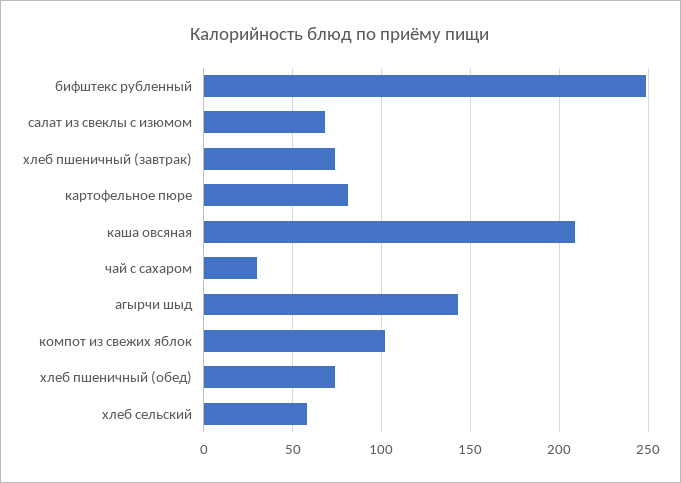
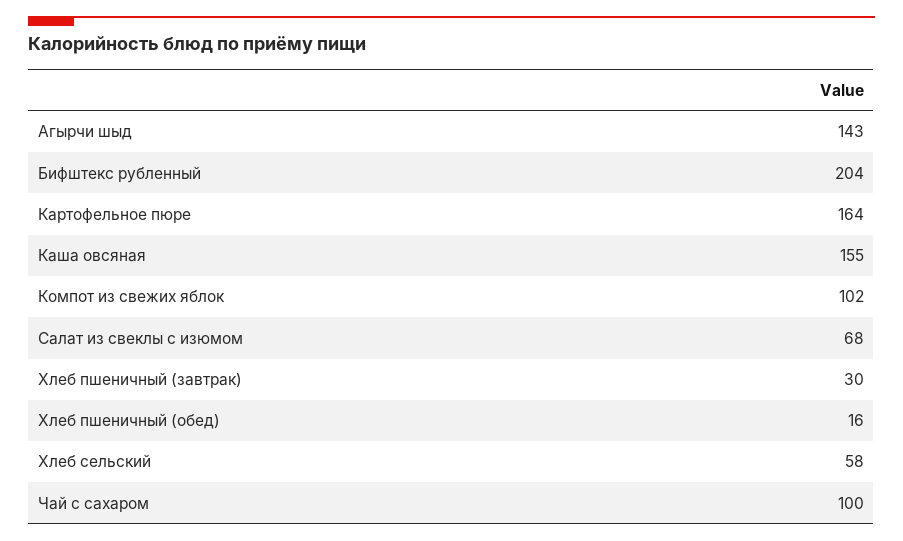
  {
-   "бифштекс рубленный": 250,
+   "бифштекс рубленный": 204,
    "салат из свеклы с изюмом": 68,
-   "хлеб пшеничный (завтрак)": 75,
+   "хлеб пшеничный (завтрак)": 30,
-   "картофельное пюре": 80,
+   "картофельное пюре": 164,
-   "каша овсяная": 210,
+   "каша овсяная": 155,
-   "чай с сахаром": 30,
+   "чай с сахаром": 100,
    "агырчи шыд": 143,
    "компот из свежих яблок": 102,
-   "хлеб пшеничный (обед)": 75,
+   "хлеб пшеничный (обед)": 16,
    "хлеб сельский": 58
  }

